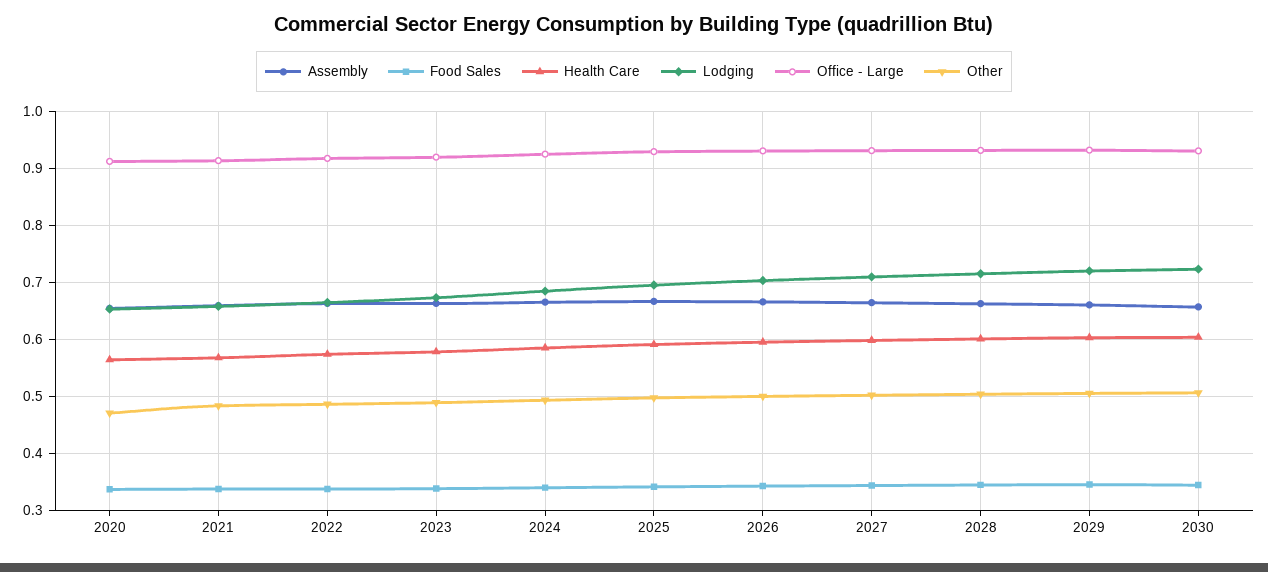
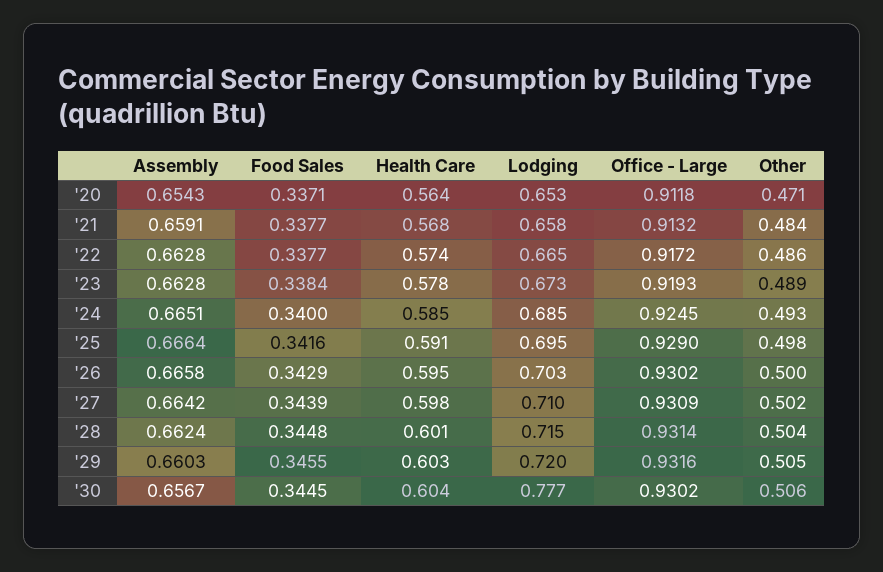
  {
    "Assembly": {
      "2020": 0.6543,
      "2021": 0.6591,
      "2022": 0.6628,
      "2023": 0.6628,
      "2024": 0.6651,
      "2025": 0.6664,
      "2026": 0.6658,
      "2027": 0.6642,
      "2028": 0.6624,
      "2029": 0.6603,
      "2030": 0.6567
    },
    "Food Sales": {
      "2020": 0.3371,
      "2021": 0.3377,
      "2022": 0.3377,
      "2023": 0.3384,
      "2024": 0.34,
      "2025": 0.3416,
      "2026": 0.3429,
      "2027": 0.3439,
      "2028": 0.3448,
      "2029": 0.3455,
      "2030": 0.3445
    },
    "Health Care": {
      "2020": 0.564,
      "2021": 0.568,
      "2022": 0.574,
      "2023": 0.578,
      "2024": 0.585,
      "2025": 0.591,
      "2026": 0.595,
      "2027": 0.598,
      "2028": 0.601,
      "2029": 0.603,
      "2030": 0.604
    },
    "Lodging": {
      "2020": 0.653,
      "2021": 0.658,
      "2022": 0.665,
      "2023": 0.673,
      "2024": 0.685,
      "2025": 0.695,
      "2026": 0.703,
      "2027": 0.71,
      "2028": 0.715,
      "2029": 0.72,
-     "2030": 0.72
+     "2030": 0.777
    },
    "Office - Large": {
      "2020": 0.9118,
      "2021": 0.9132,
      "2022": 0.9172,
      "2023": 0.9193,
      "2024": 0.9245,
      "2025": 0.929,
      "2026": 0.9302,
      "2027": 0.9309,
      "2028": 0.9314,
      "2029": 0.9316,
      "2030": 0.9302
    },
    "Other": {
      "2020": 0.471,
      "2021": 0.484,
      "2022": 0.486,
      "2023": 0.489,
      "2024": 0.493,
      "2025": 0.498,
      "2026": 0.5,
      "2027": 0.502,
      "2028": 0.504,
      "2029": 0.505,
      "2030": 0.506
    }
  }

